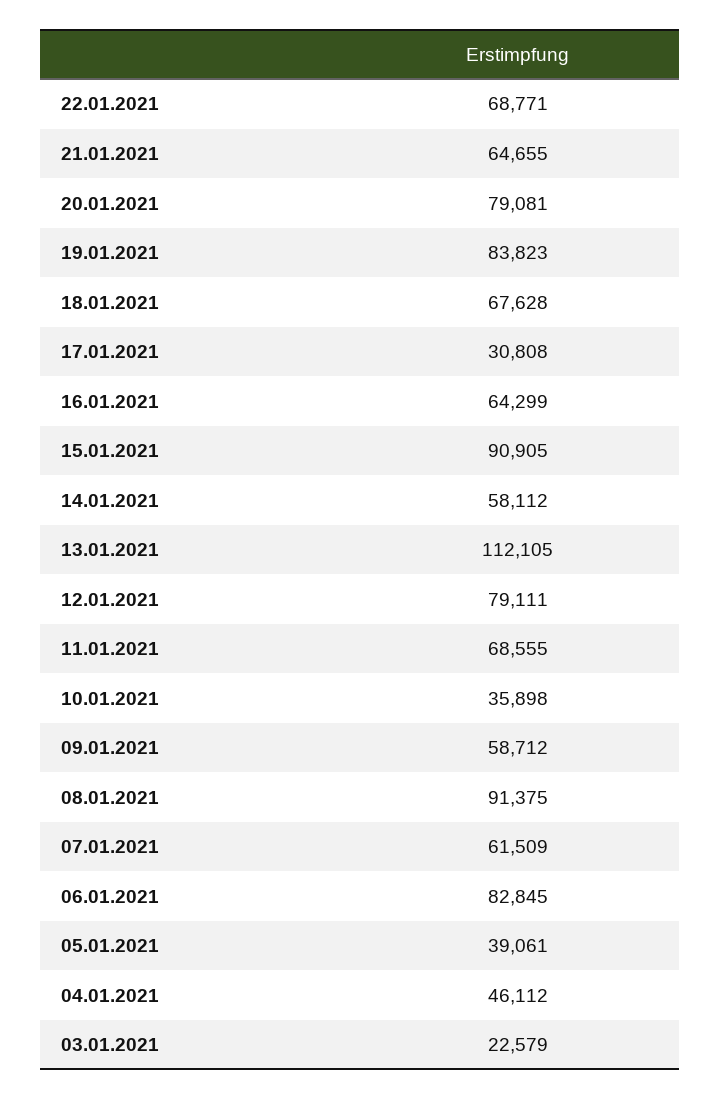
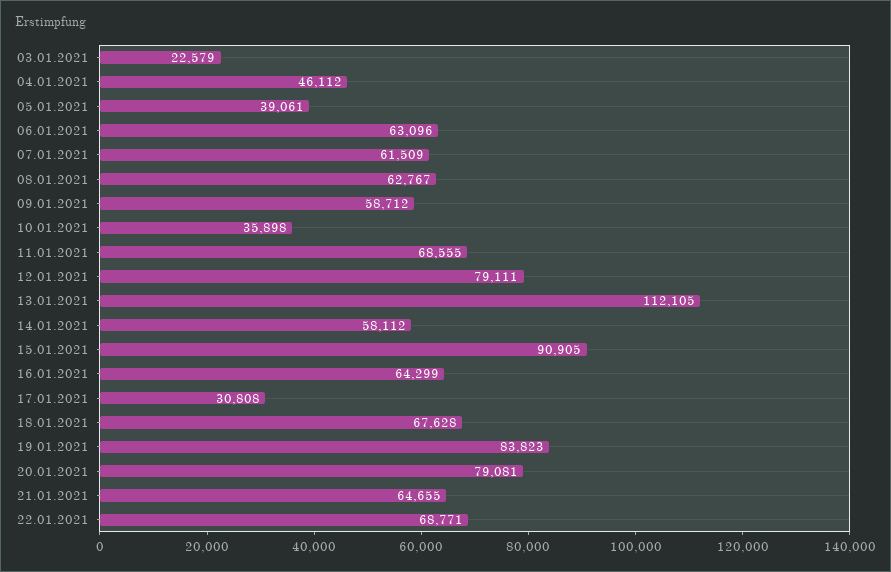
  {
    "22.01.2021": 68771,
    "21.01.2021": 64655,
    "20.01.2021": 79081,
    "19.01.2021": 83823,
    "18.01.2021": 67628,
    "17.01.2021": 30808,
    "16.01.2021": 64299,
    "15.01.2021": 90905,
    "14.01.2021": 58112,
    "13.01.2021": 112105,
    "12.01.2021": 79111,
    "11.01.2021": 68555,
    "10.01.2021": 35898,
    "09.01.2021": 58712,
-   "08.01.2021": 91375,
+   "08.01.2021": 62767,
    "07.01.2021": 61509,
-   "06.01.2021": 82845,
+   "06.01.2021": 63096,
    "05.01.2021": 39061,
    "04.01.2021": 46112,
    "03.01.2021": 22579
  }

